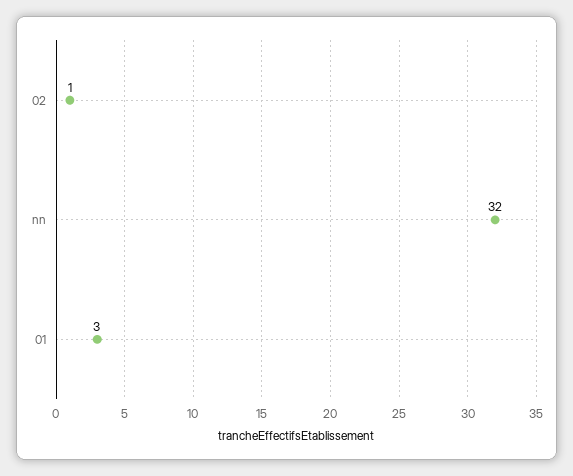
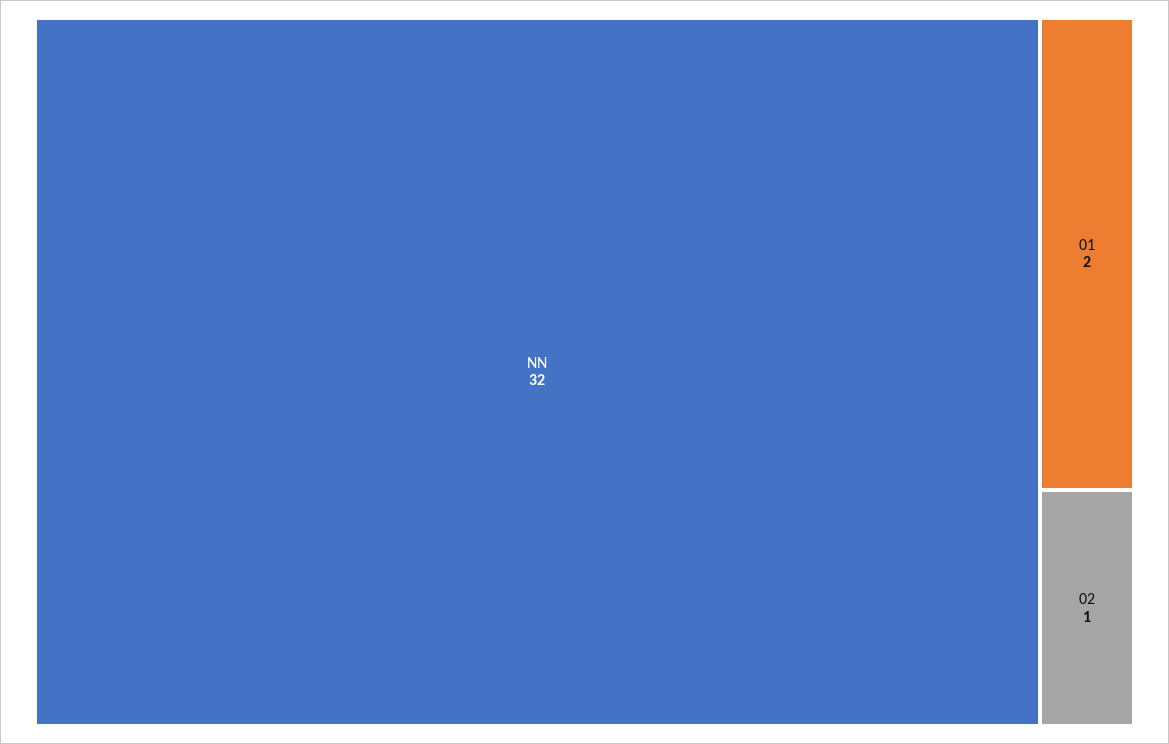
  {
    "02": 1,
    "nn": 32,
-   "01": 3
+   "01": 2
  }

